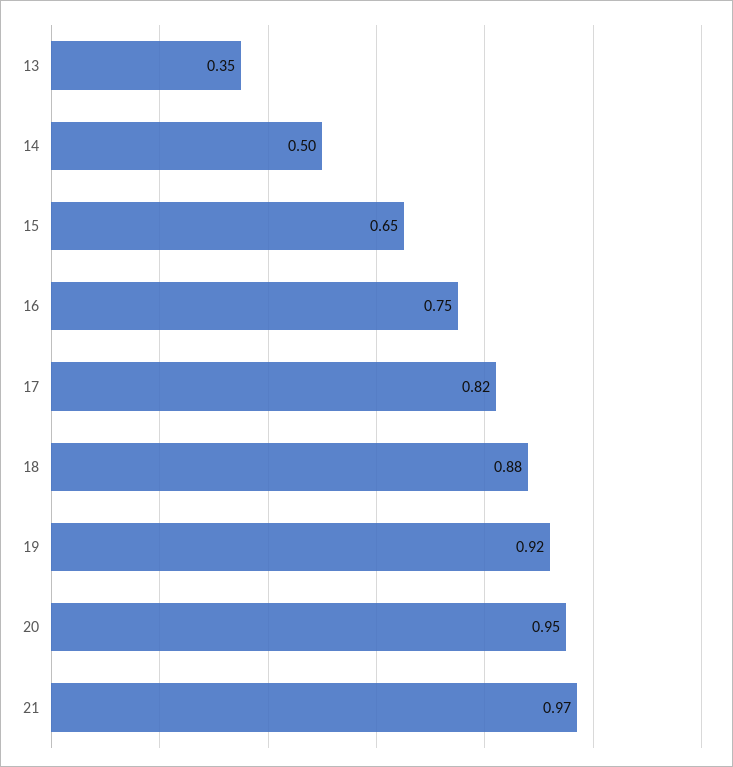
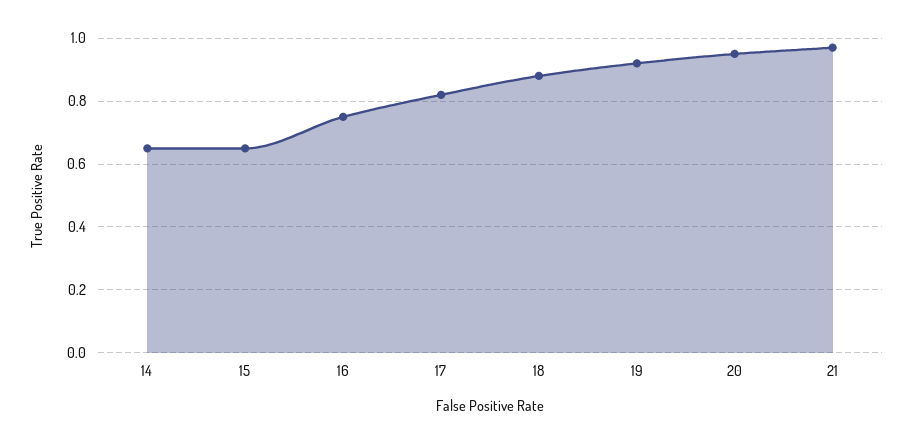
  {
-   "13": 0.35,
-   "14": 0.5,
+   "14": 0.65,
    "15": 0.65,
    "16": 0.75,
    "17": 0.82,
    "18": 0.88,
    "19": 0.92,
    "20": 0.95,
    "21": 0.97
  }

